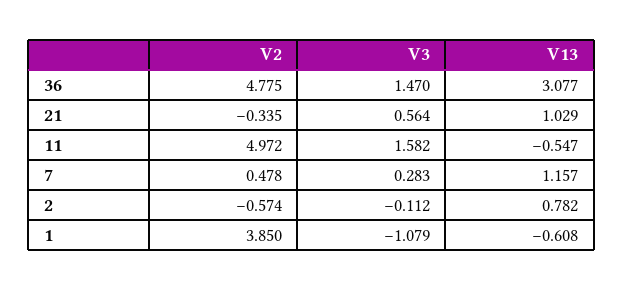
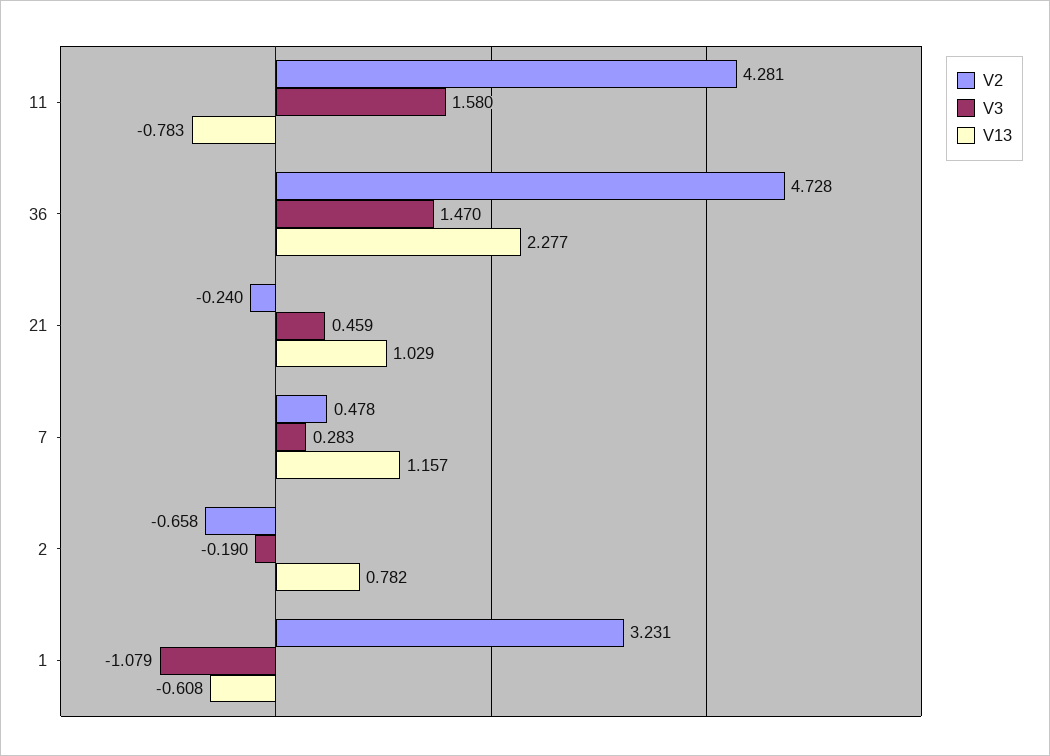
  {
    "V2": {
-     "36": 4.775,
+     "36": 4.728,
-     "21": -0.335,
+     "21": -0.24,
-     "11": 4.972,
+     "11": 4.281,
      "7": 0.478,
-     "2": -0.574,
+     "2": -0.658,
-     "1": 3.85
+     "1": 3.231
    },
    "V3": {
      "36": 1.47,
-     "21": 0.564,
+     "21": 0.459,
-     "11": 1.582,
+     "11": 1.58,
      "7": 0.283,
-     "2": -0.112,
+     "2": -0.19,
      "1": -1.079
    },
    "V13": {
-     "36": 3.077,
+     "36": 2.277,
      "21": 1.029,
-     "11": -0.547,
+     "11": -0.783,
      "7": 1.157,
      "2": 0.782,
      "1": -0.608
    }
  }

